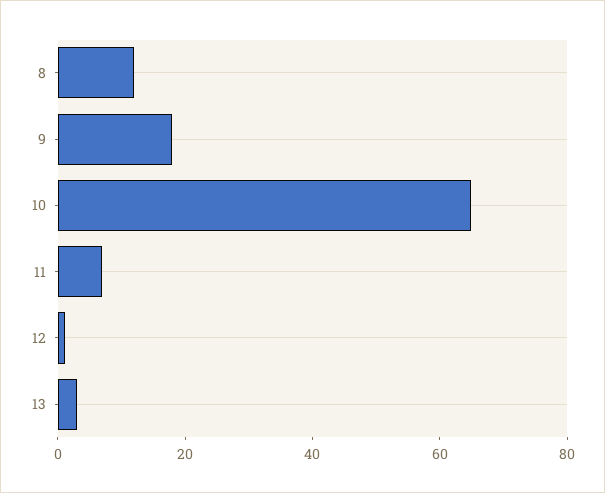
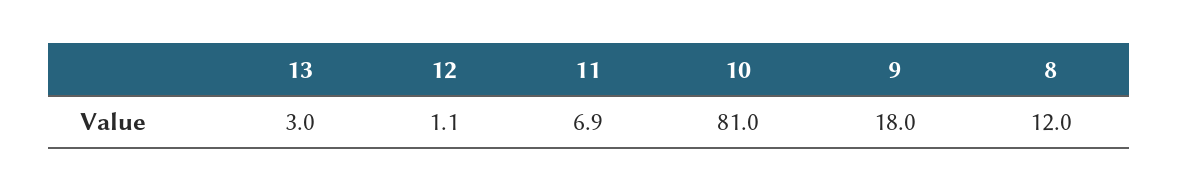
  {
    "8": 12,
    "9": 18,
-   "10": 65,
+   "10": 81,
    "11": 6.9,
    "12": 1.1,
    "13": 3
  }

